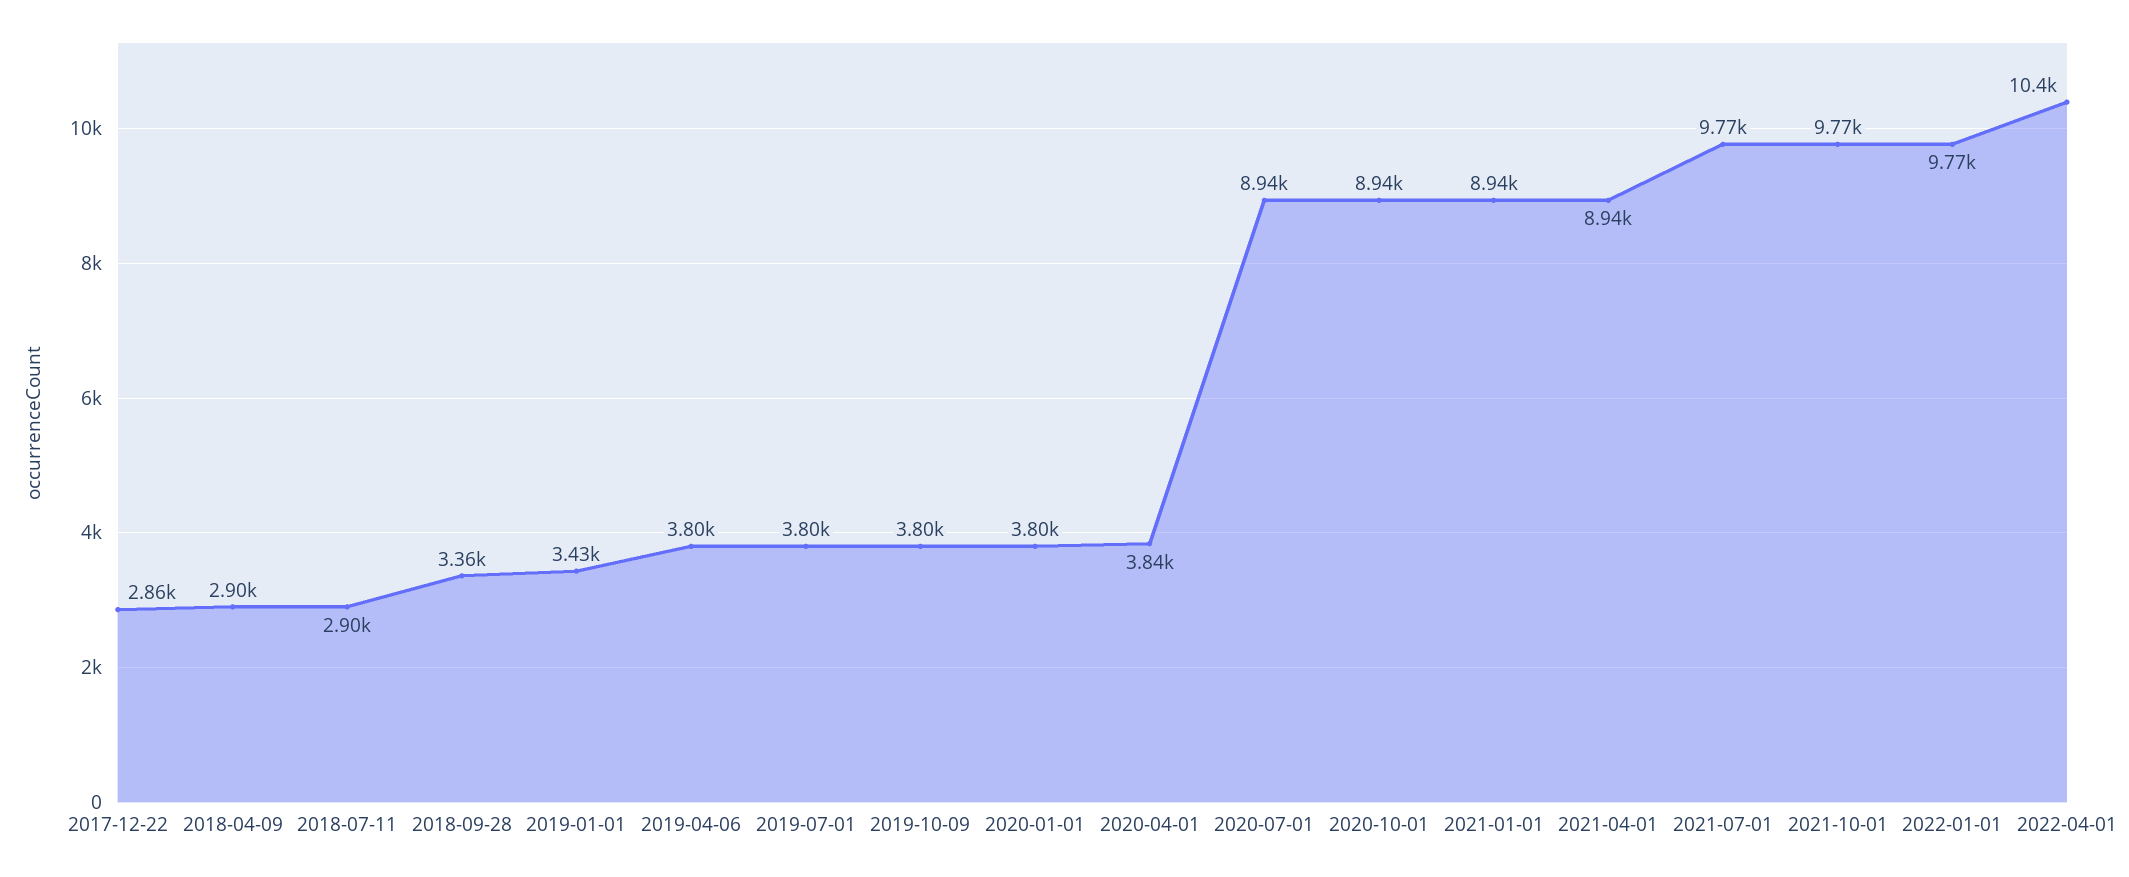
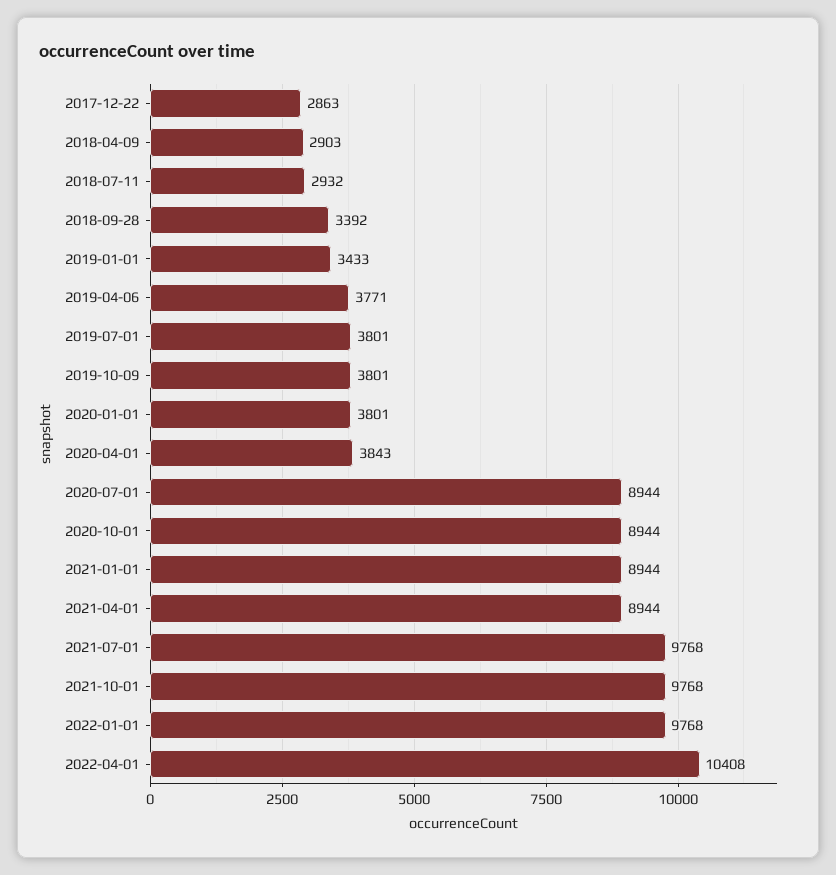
  {
    "2017-12-22": 2863,
    "2018-04-09": 2903,
-   "2018-07-11": 2900,
+   "2018-07-11": 2932,
-   "2018-09-28": 3360,
+   "2018-09-28": 3392,
    "2019-01-01": 3433,
-   "2019-04-06": 3800,
+   "2019-04-06": 3771,
    "2019-07-01": 3801,
    "2019-10-09": 3801,
    "2020-01-01": 3801,
    "2020-04-01": 3843,
    "2020-07-01": 8944,
    "2020-10-01": 8944,
    "2021-01-01": 8944,
    "2021-04-01": 8944,
    "2021-07-01": 9768,
    "2021-10-01": 9768,
    "2022-01-01": 9768,
    "2022-04-01": 10408
  }

